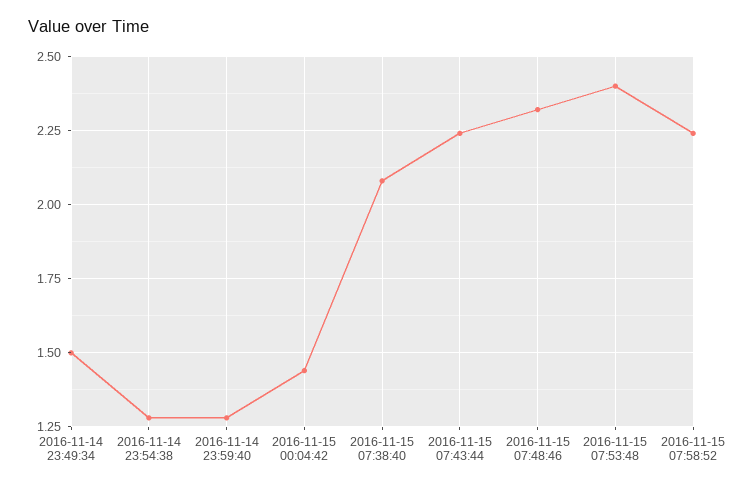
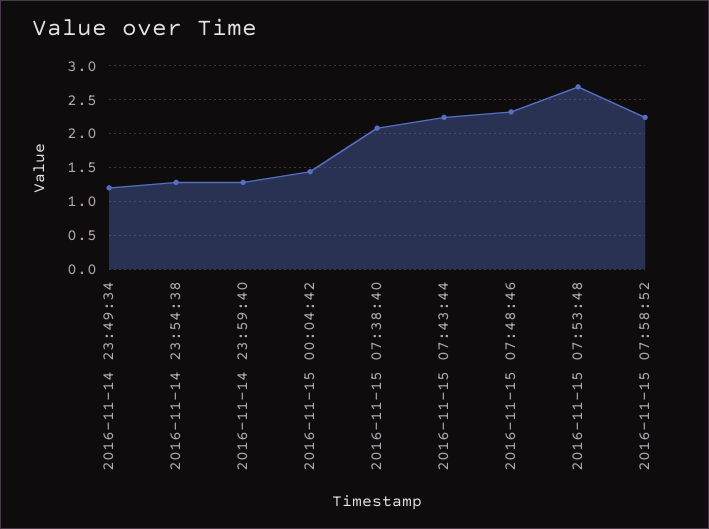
  {
-   "2016-11-14 23:49:34": 1.5,
+   "2016-11-14 23:49:34": 1.2,
    "2016-11-14 23:54:38": 1.3,
    "2016-11-14 23:59:40": 1.3,
    "2016-11-15 00:04:42": 1.45,
    "2016-11-15 07:38:40": 2.1,
    "2016-11-15 07:43:44": 2.25,
    "2016-11-15 07:48:46": 2.3,
-   "2016-11-15 07:53:48": 2.4,
+   "2016-11-15 07:53:48": 2.7,
    "2016-11-15 07:58:52": 2.25
  }

